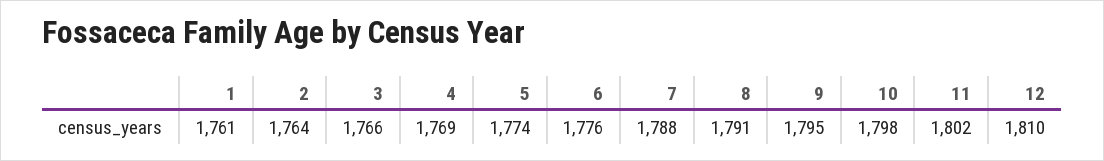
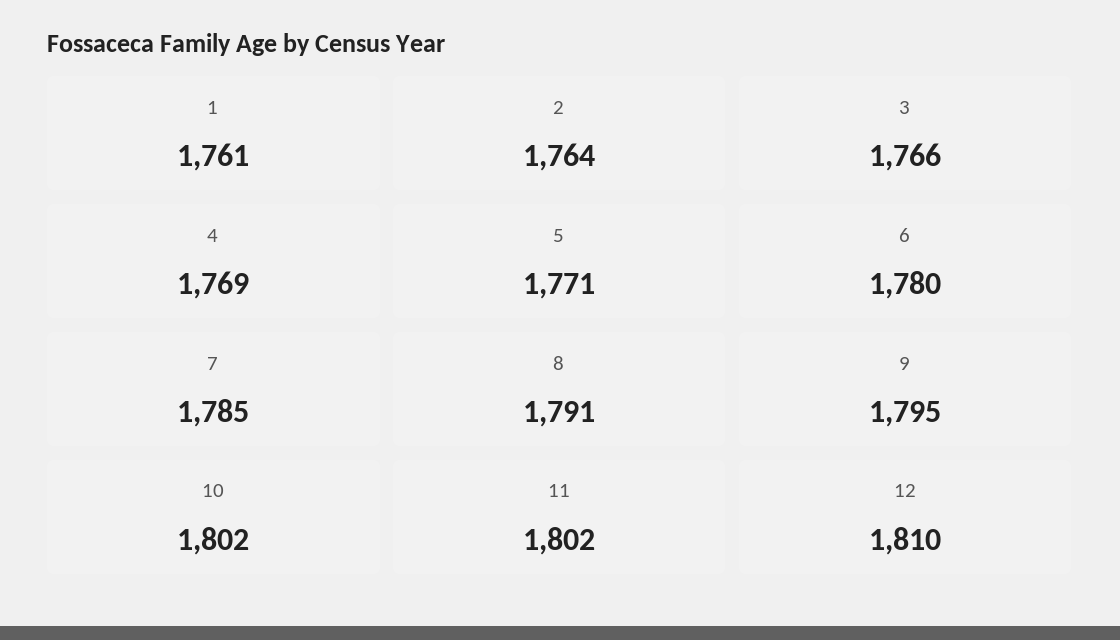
  {
    "1": 1761,
    "2": 1764,
    "3": 1766,
    "4": 1769,
-   "5": 1774,
+   "5": 1771,
-   "6": 1776,
+   "6": 1780,
-   "7": 1788,
+   "7": 1785,
    "8": 1791,
    "9": 1795,
-   "10": 1798,
+   "10": 1802,
    "11": 1802,
    "12": 1810
  }

